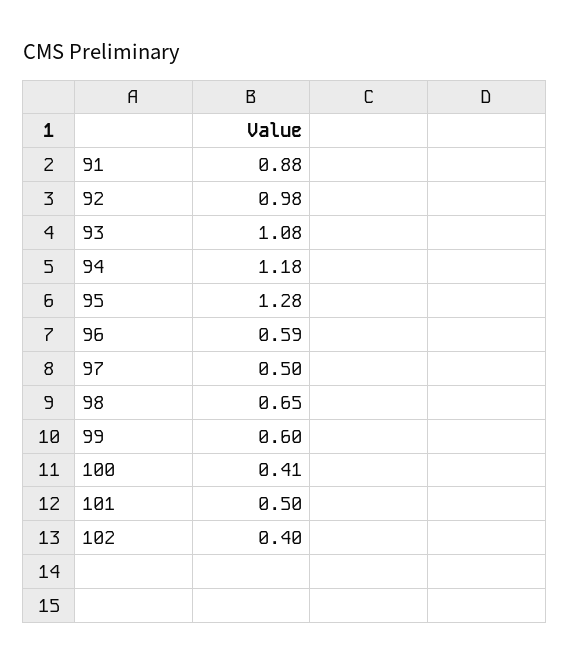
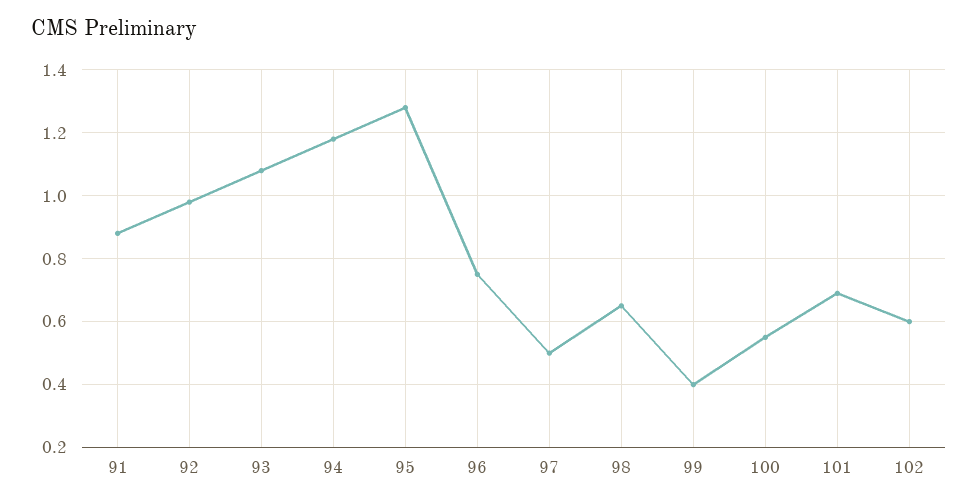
  {
    "91": 0.88,
    "92": 0.98,
    "93": 1.08,
    "94": 1.18,
    "95": 1.28,
-   "96": 0.59,
+   "96": 0.75,
    "97": 0.5,
    "98": 0.65,
-   "99": 0.6,
+   "99": 0.4,
-   "100": 0.41,
+   "100": 0.55,
-   "101": 0.5,
+   "101": 0.7,
-   "102": 0.4
+   "102": 0.6
  }

